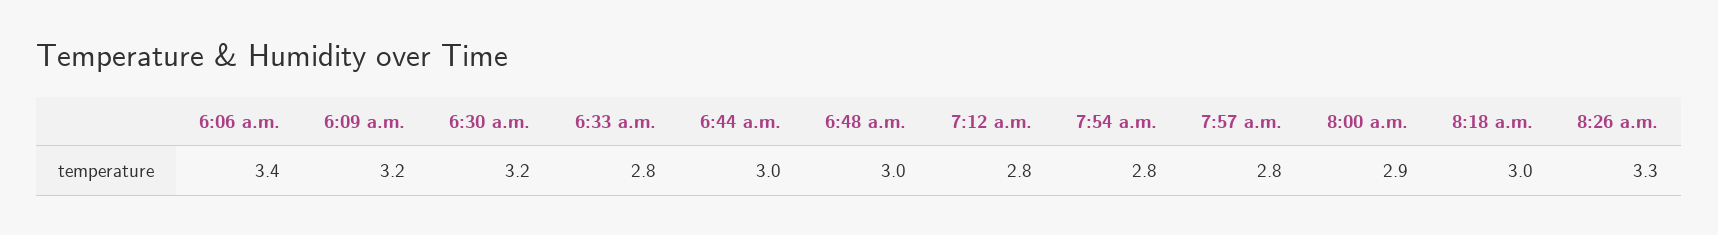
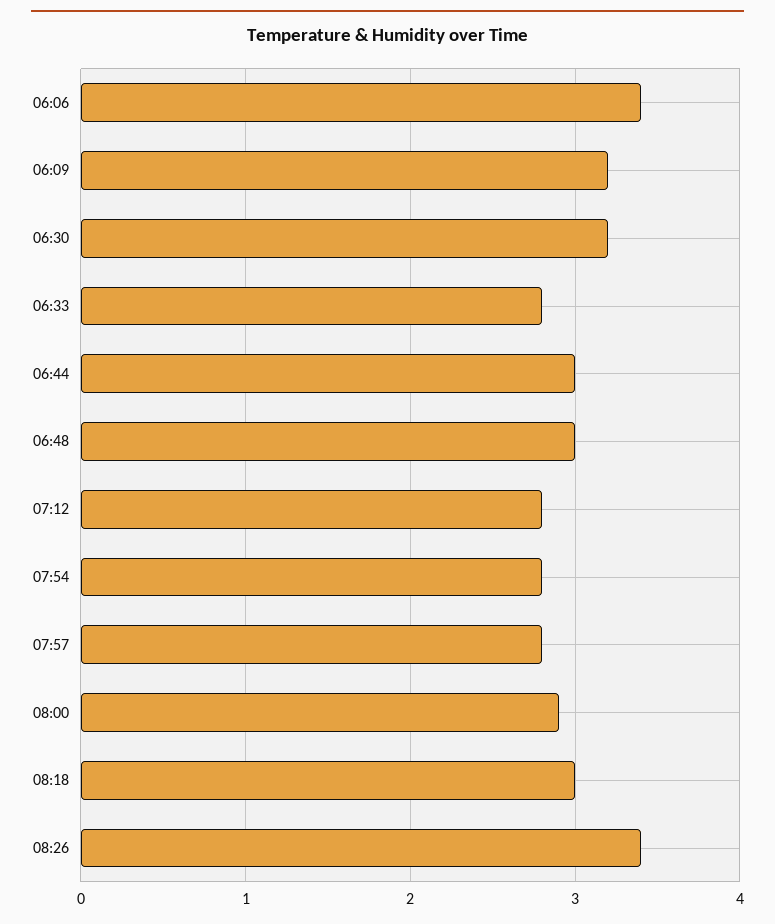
  {
    "6:06 a.m.": 3.4,
    "6:09 a.m.": 3.2,
    "6:30 a.m.": 3.2,
    "6:33 a.m.": 2.8,
    "6:44 a.m.": 3,
    "6:48 a.m.": 3,
    "7:12 a.m.": 2.8,
    "7:54 a.m.": 2.8,
    "7:57 a.m.": 2.8,
    "8:00 a.m.": 2.9,
    "8:18 a.m.": 3,
-   "8:26 a.m.": 3.3
+   "8:26 a.m.": 3.4
  }

